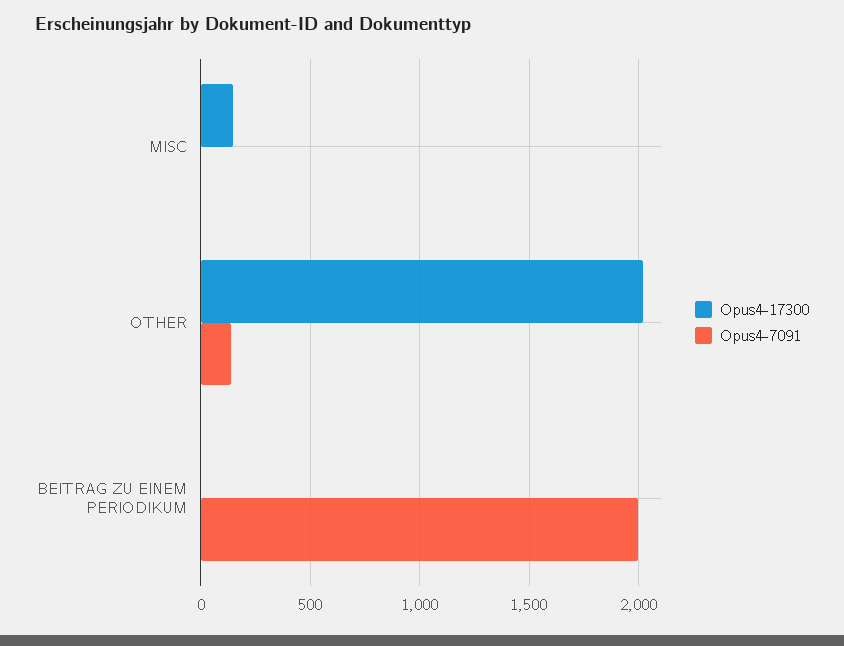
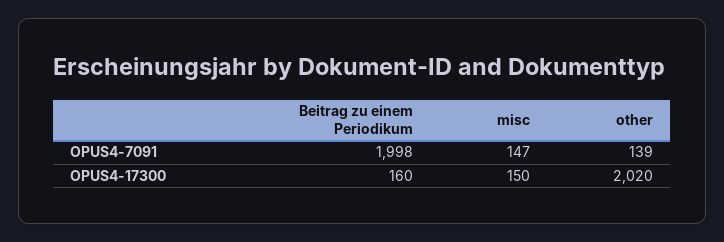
  {
    "Opus4-17300": {
      "MISC": 150,
      "OTHER": 2020,
-     "BEITRAG ZU EINEM PERIODIKUM": 0
+     "BEITRAG ZU EINEM PERIODIKUM": 160
    },
    "Opus4-7091": {
-     "MISC": 0,
+     "MISC": 147,
      "OTHER": 139,
      "BEITRAG ZU EINEM PERIODIKUM": 1998
    }
  }

